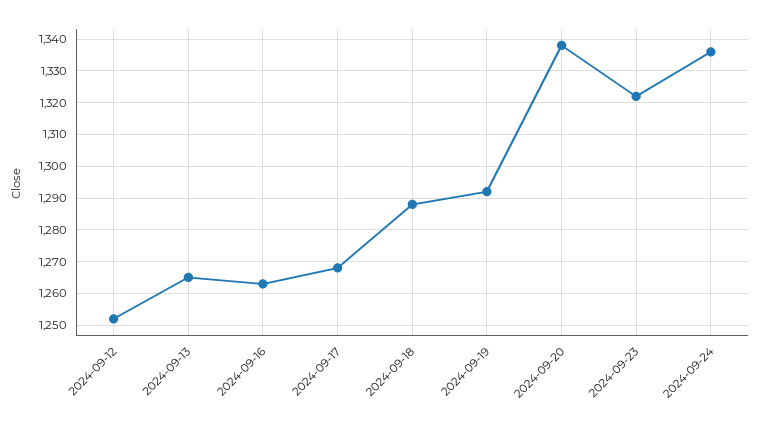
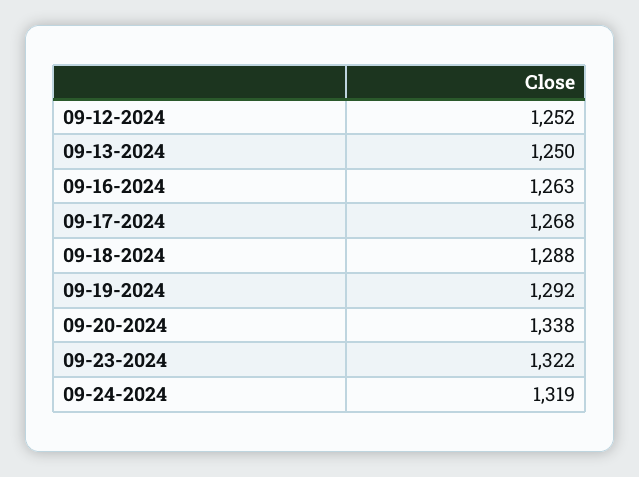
  {
    "2024-09-12": 1252,
-   "2024-09-13": 1265,
+   "2024-09-13": 1250,
    "2024-09-16": 1263,
    "2024-09-17": 1268,
    "2024-09-18": 1288,
    "2024-09-19": 1292,
    "2024-09-20": 1338,
    "2024-09-23": 1322,
-   "2024-09-24": 1335
+   "2024-09-24": 1319
  }

